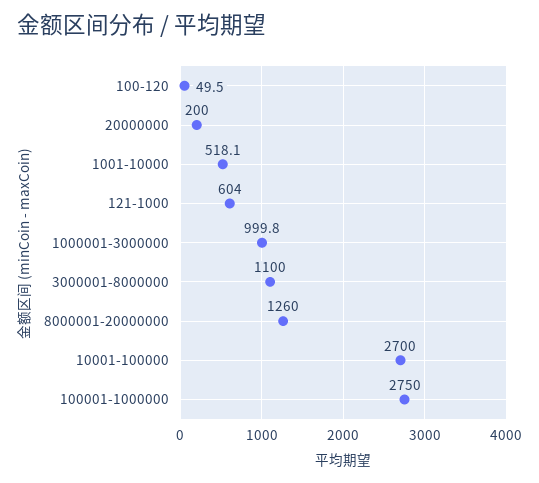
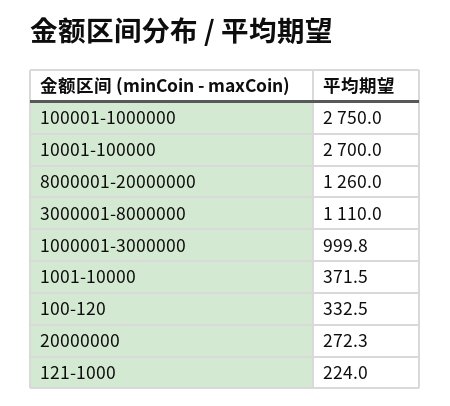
  {
-   "100-120": 49.5,
+   "100-120": 332.5,
-   "20000000": 200,
+   "20000000": 272.3,
-   "1001-10000": 518.1,
+   "1001-10000": 371.5,
-   "121-1000": 604,
+   "121-1000": 224,
    "1000001-3000000": 999.8,
-   "3000001-8000000": 1100,
+   "3000001-8000000": 1110,
    "8000001-20000000": 1260,
    "10001-100000": 2700,
    "100001-1000000": 2750
  }

